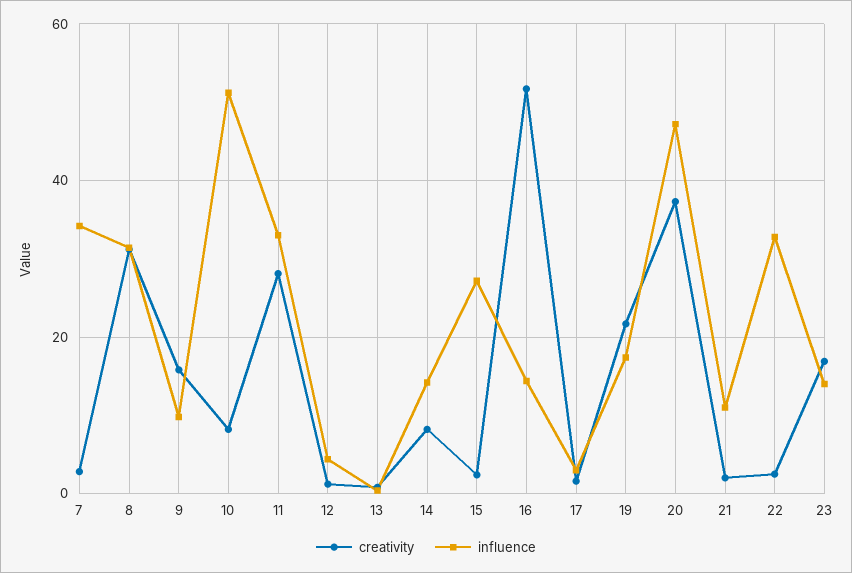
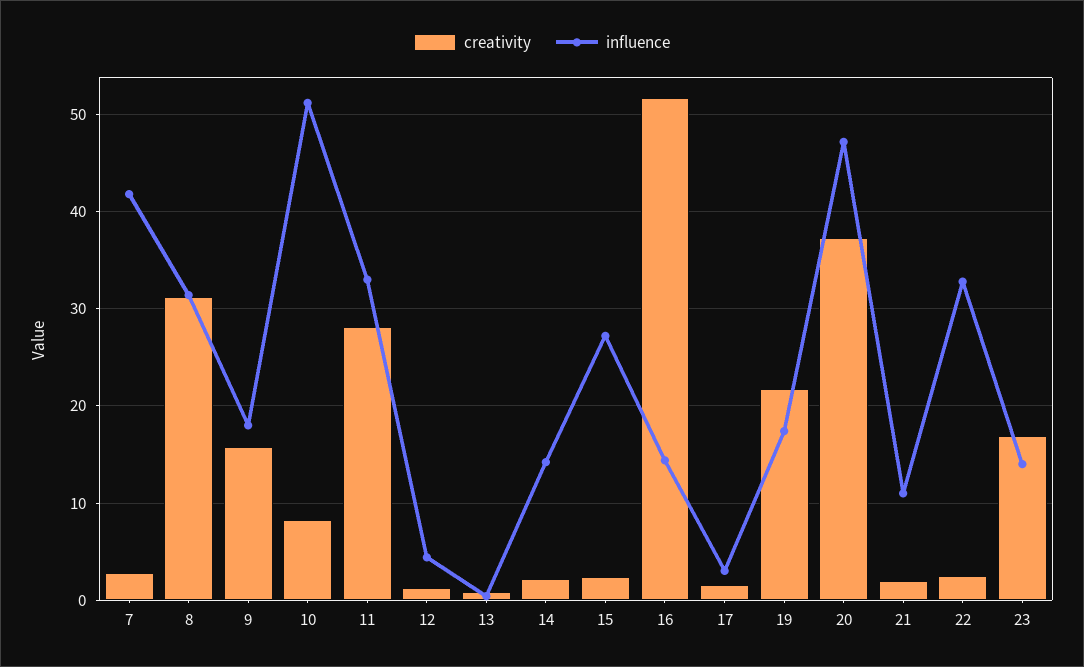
  {
    "creativity": {
      "7": 3,
      "8": 31,
      "9": 16,
      "10": 8,
      "11": 28,
      "12": 1,
      "13": 1,
-     "14": 8,
+     "14": 2,
      "15": 2,
      "16": 52,
      "17": 2,
      "19": 22,
      "20": 37,
      "21": 2,
      "22": 3,
      "23": 17
    },
    "influence": {
-     "7": 34,
+     "7": 42,
      "8": 31,
-     "9": 10,
+     "9": 18,
      "10": 51,
      "11": 33,
      "12": 4,
      "13": 0,
      "14": 14,
      "15": 27,
      "16": 14,
      "17": 3,
      "19": 17,
      "20": 47,
      "21": 11,
      "22": 33,
      "23": 14
    }
  }

